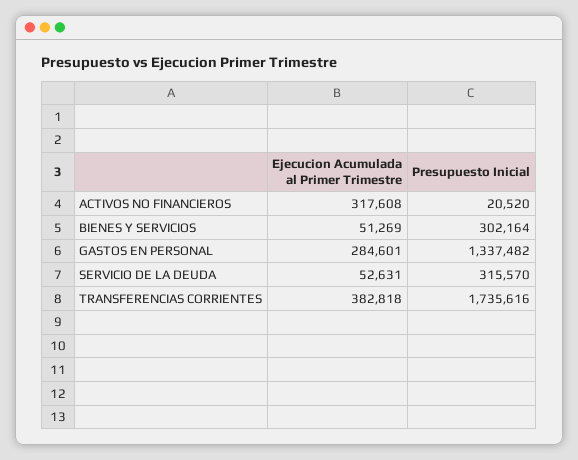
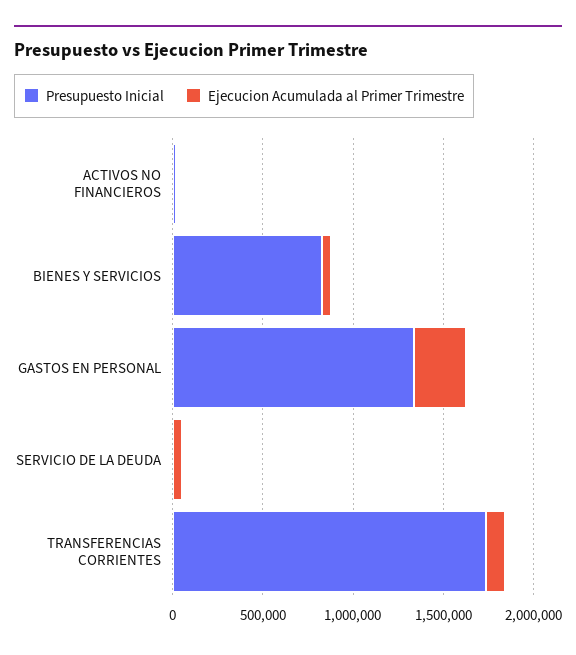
  {
    "Ejecucion Acumulada al Primer Trimestre": {
-     "ACTIVOS NO FINANCIEROS": 317608,
+     "ACTIVOS NO FINANCIEROS": 0,
      "BIENES Y SERVICIOS": 51269,
      "GASTOS EN PERSONAL": 284601,
      "SERVICIO DE LA DEUDA": 52631,
-     "TRANSFERENCIAS CORRIENTES": 382818
+     "TRANSFERENCIAS CORRIENTES": 100000
    },
    "Presupuesto Inicial": {
      "ACTIVOS NO FINANCIEROS": 20520,
-     "BIENES Y SERVICIOS": 302164,
+     "BIENES Y SERVICIOS": 800000,
      "GASTOS EN PERSONAL": 1337482,
-     "SERVICIO DE LA DEUDA": 315570,
+     "SERVICIO DE LA DEUDA": 0,
      "TRANSFERENCIAS CORRIENTES": 1735616
    }
  }

